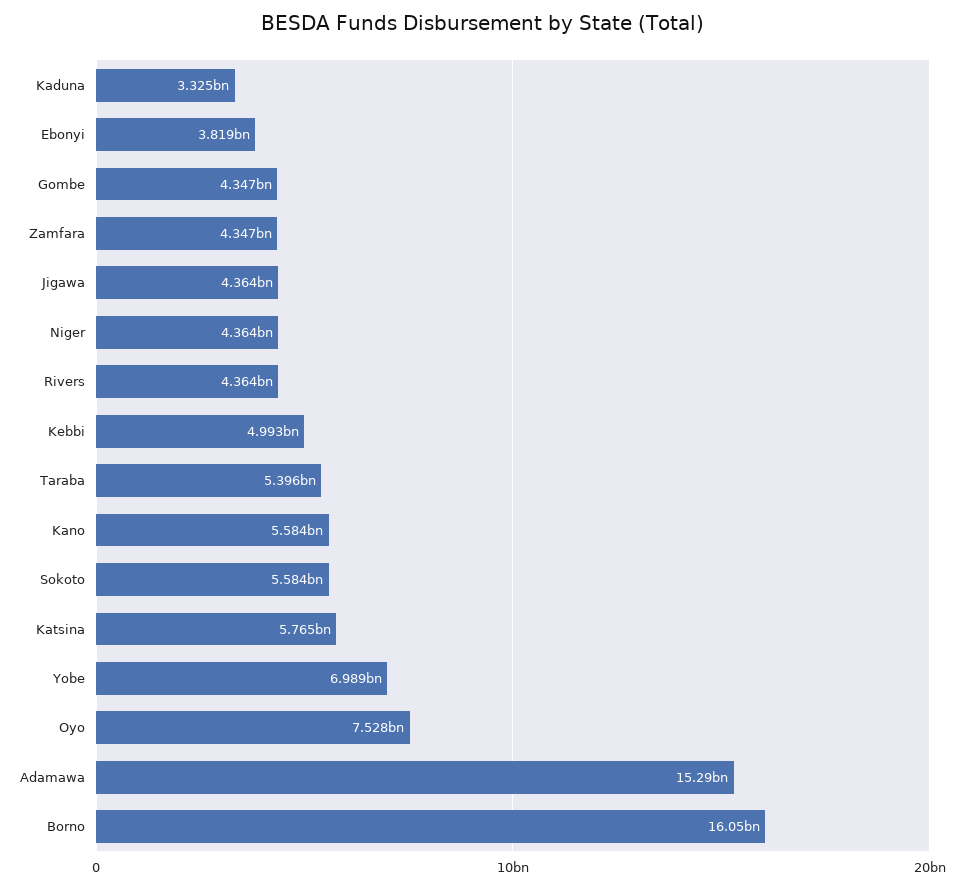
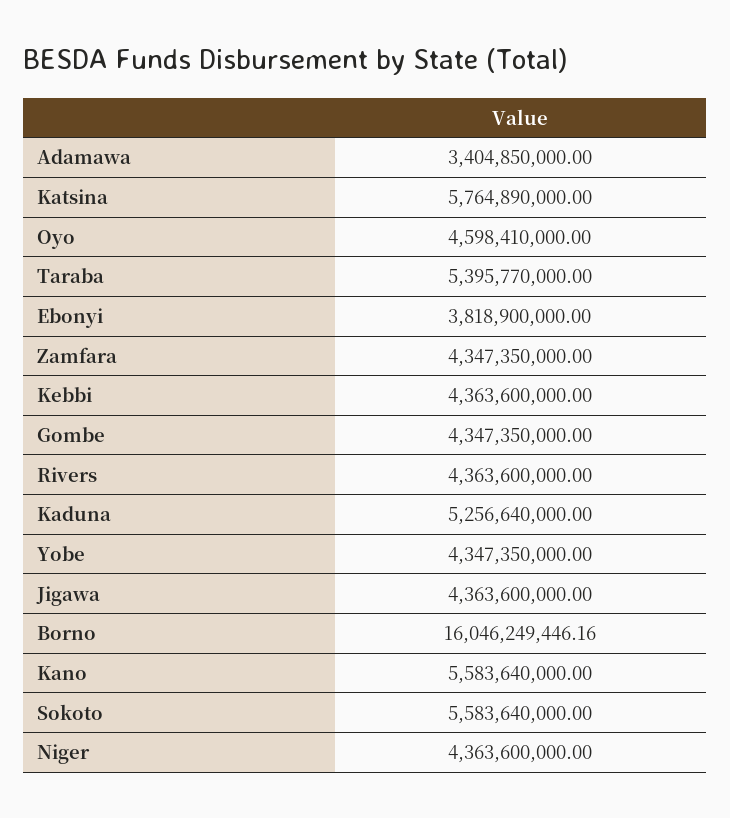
  {
-   "Kaduna": 3325000000,
+   "Kaduna": 5256640000,
    "Ebonyi": 3818900000,
    "Gombe": 4347350000,
    "Zamfara": 4347350000,
    "Jigawa": 4363600000,
    "Niger": 4363600000,
    "Rivers": 4363600000,
-   "Kebbi": 4993000000,
+   "Kebbi": 4363600000,
    "Taraba": 5395770000,
    "Kano": 5583640000,
    "Sokoto": 5583640000,
    "Katsina": 5764890000,
-   "Yobe": 6989000000,
+   "Yobe": 4347350000,
-   "Oyo": 7528000000,
+   "Oyo": 4598410000,
-   "Adamawa": 15290000000,
+   "Adamawa": 3404850000,
    "Borno": 16046249446.16
  }

